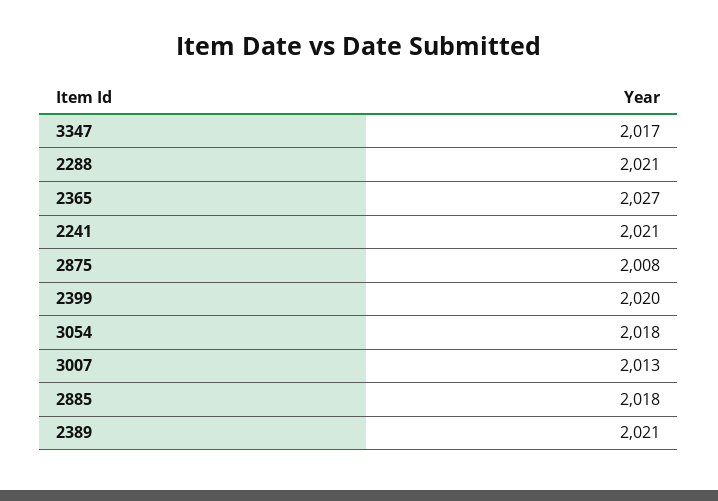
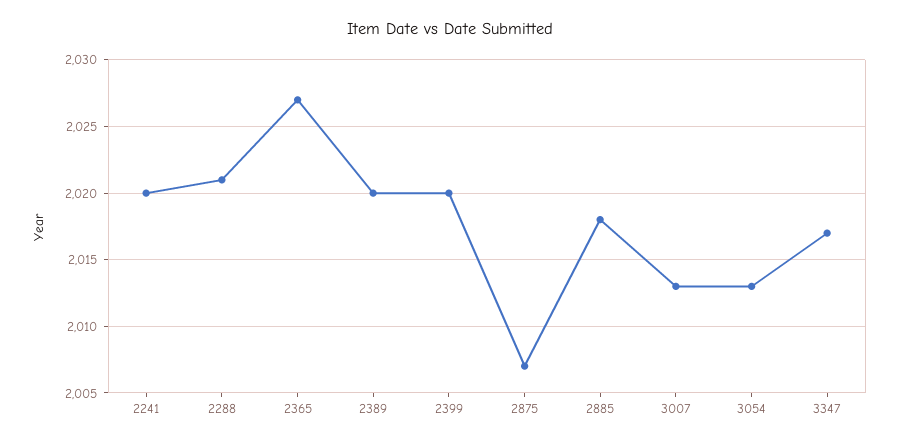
  {
    "3347": 2017,
    "2288": 2021,
    "2365": 2027,
-   "2241": 2021,
+   "2241": 2020,
-   "2875": 2008,
+   "2875": 2007,
    "2399": 2020,
-   "3054": 2018,
+   "3054": 2013,
    "3007": 2013,
    "2885": 2018,
-   "2389": 2021
+   "2389": 2020
  }

